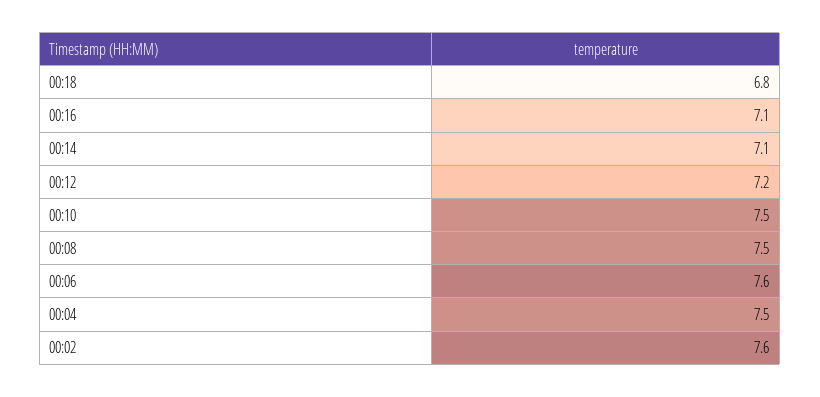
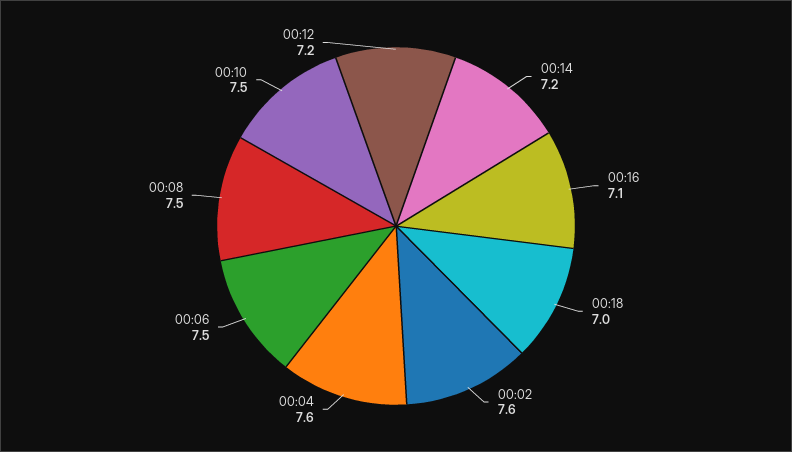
  {
-   "00:18": 6.8,
+   "00:18": 7,
    "00:16": 7.1,
-   "00:14": 7.1,
+   "00:14": 7.2,
    "00:12": 7.2,
    "00:10": 7.5,
    "00:08": 7.5,
-   "00:06": 7.6,
+   "00:06": 7.5,
-   "00:04": 7.5,
+   "00:04": 7.6,
    "00:02": 7.6
  }

